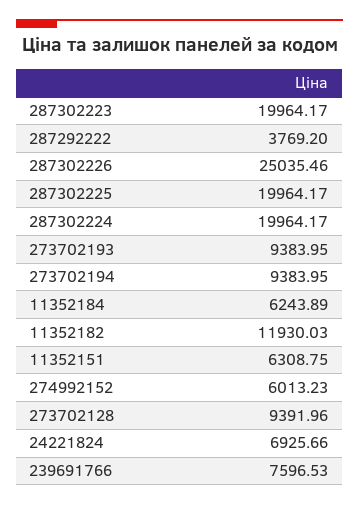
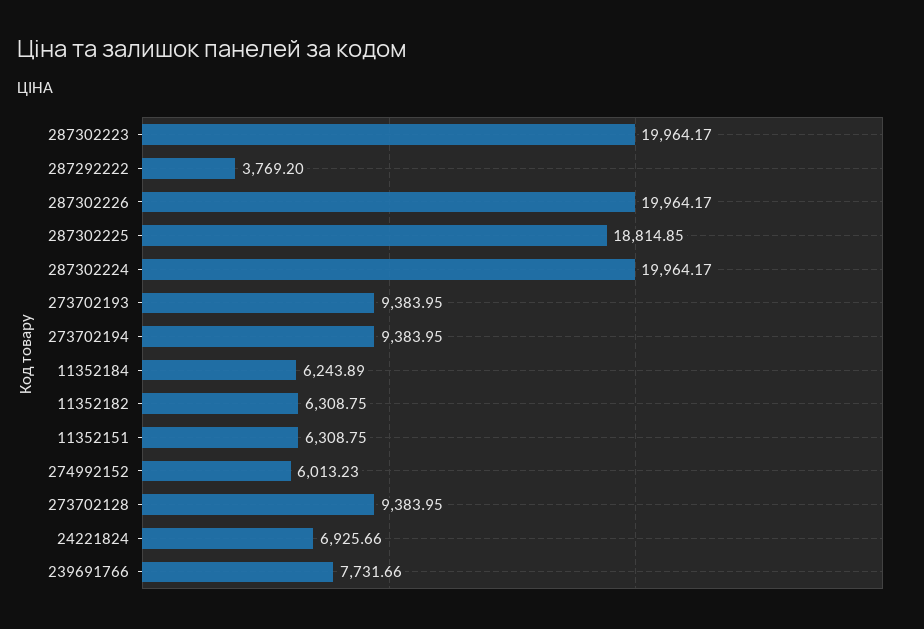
  {
    "287302223": 19964.17,
    "287292222": 3769.2,
-   "287302226": 25035.46,
+   "287302226": 19964.17,
-   "287302225": 19964.17,
+   "287302225": 18814.85,
    "287302224": 19964.17,
    "273702193": 9383.95,
    "273702194": 9383.95,
    "11352184": 6243.89,
-   "11352182": 11930.03,
+   "11352182": 6308.75,
    "11352151": 6308.75,
    "274992152": 6013.23,
-   "273702128": 9391.96,
+   "273702128": 9383.95,
    "24221824": 6925.66,
-   "239691766": 7596.53
+   "239691766": 7731.66
  }

